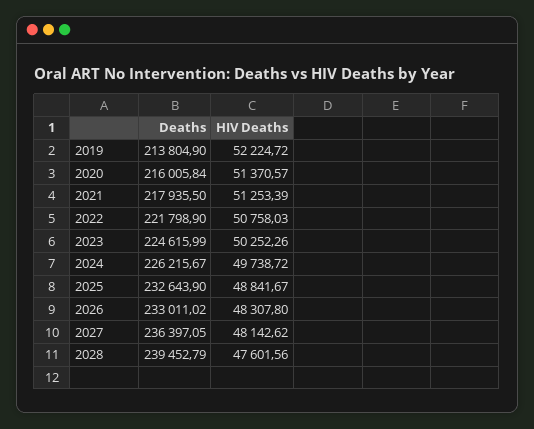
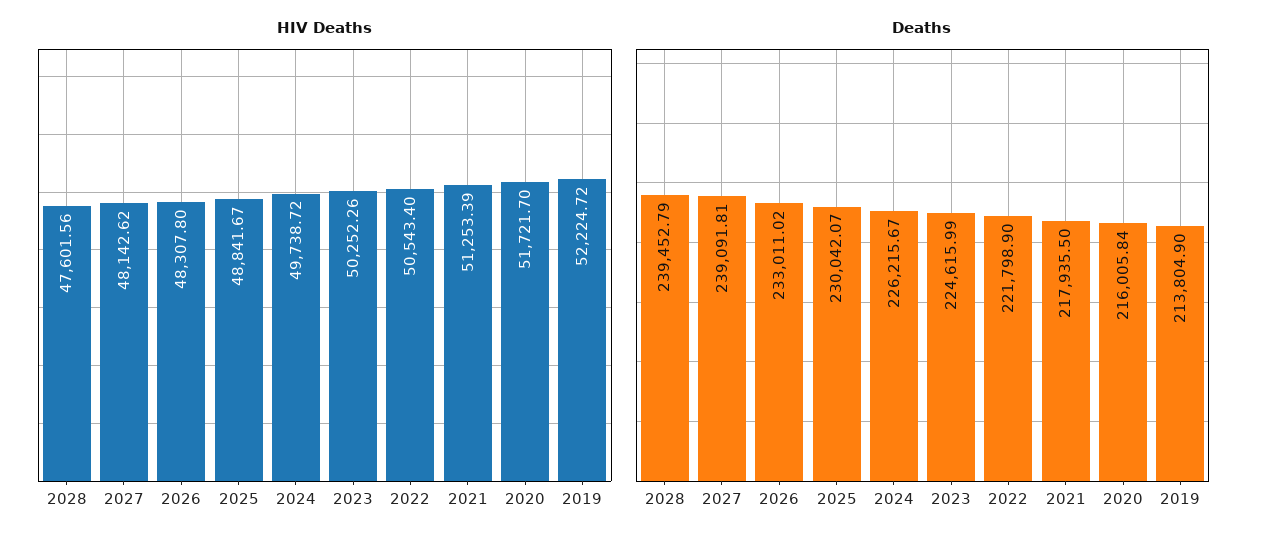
  {
    "Deaths": {
      "2019": 213804.9,
      "2020": 216005.84,
      "2021": 217935.5,
      "2022": 221798.9,
      "2023": 224615.99,
      "2024": 226215.67,
-     "2025": 232643.9,
+     "2025": 230042.07,
      "2026": 233011.02,
-     "2027": 236397.05,
+     "2027": 239091.81,
      "2028": 239452.79
    },
    "HIV Deaths": {
      "2019": 52224.72,
-     "2020": 51370.57,
+     "2020": 51721.7,
      "2021": 51253.39,
-     "2022": 50758.03,
+     "2022": 50543.4,
      "2023": 50252.26,
      "2024": 49738.72,
      "2025": 48841.67,
      "2026": 48307.8,
      "2027": 48142.62,
      "2028": 47601.56
    }
  }

